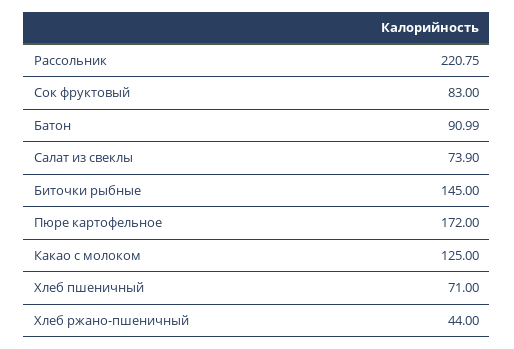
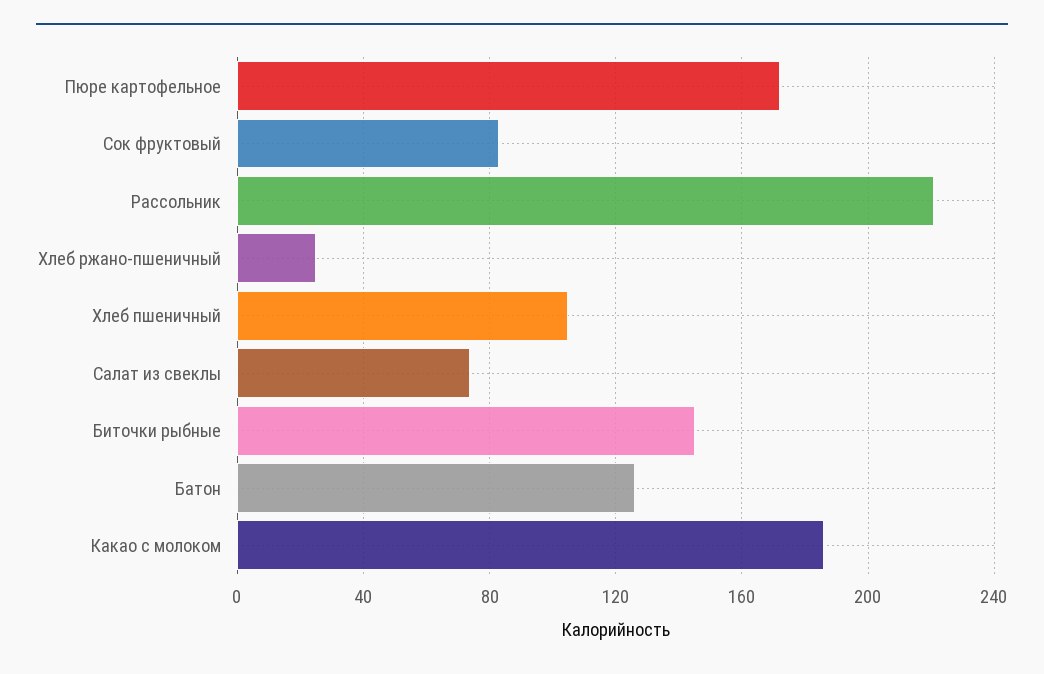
  {
    "Рассольник": 220.75,
    "Сок фруктовый": 83,
-   "Батон": 90.99,
+   "Батон": 125,
    "Салат из свеклы": 73.9,
    "Биточки рыбные": 145,
    "Пюре картофельное": 172,
-   "Какао с молоком": 125,
+   "Какао с молоком": 185,
-   "Хлеб пшеничный": 71,
+   "Хлеб пшеничный": 105,
-   "Хлеб ржано-пшеничный": 44
+   "Хлеб ржано-пшеничный": 25
  }

